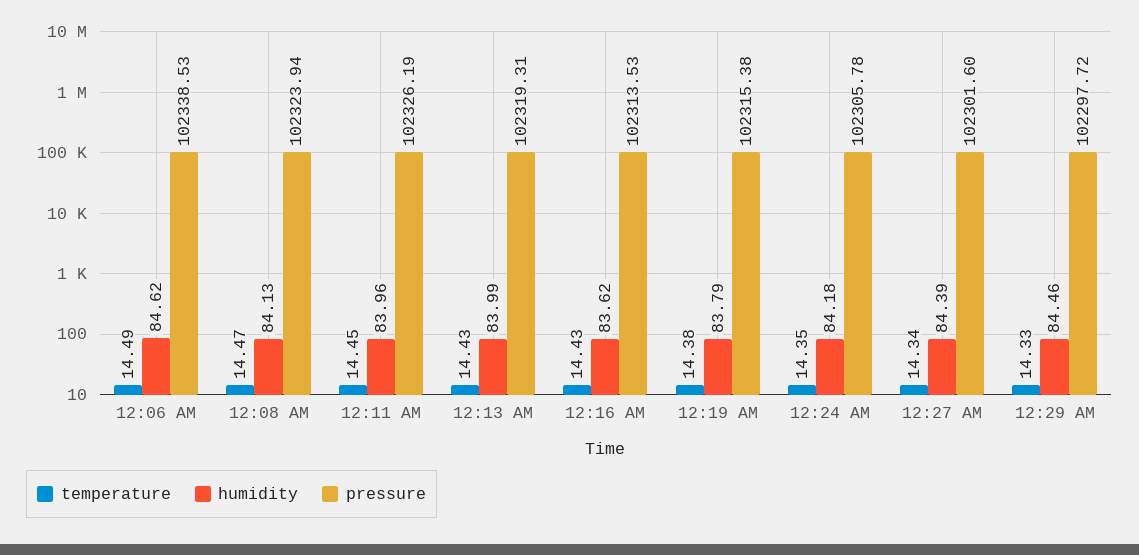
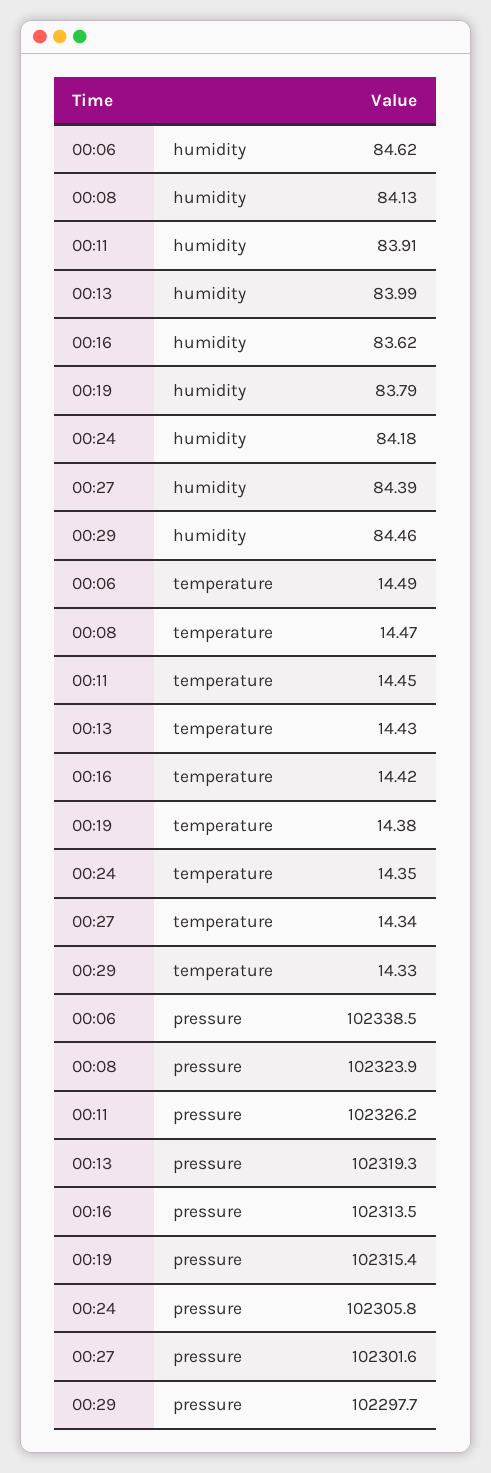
  {
    "temperature": {
      "12:06 AM": 14.49,
      "12:08 AM": 14.47,
      "12:11 AM": 14.45,
      "12:13 AM": 14.43,
-     "12:16 AM": 14.43,
+     "12:16 AM": 14.42,
      "12:19 AM": 14.38,
      "12:24 AM": 14.35,
      "12:27 AM": 14.34,
      "12:29 AM": 14.33
    },
    "humidity": {
      "12:06 AM": 84.62,
      "12:08 AM": 84.13,
-     "12:11 AM": 83.96,
+     "12:11 AM": 83.91,
      "12:13 AM": 83.99,
      "12:16 AM": 83.62,
      "12:19 AM": 83.79,
      "12:24 AM": 84.18,
      "12:27 AM": 84.39,
      "12:29 AM": 84.46
    },
    "pressure": {
      "12:06 AM": 102338.53,
      "12:08 AM": 102323.94,
      "12:11 AM": 102326.19,
      "12:13 AM": 102319.31,
      "12:16 AM": 102313.53,
      "12:19 AM": 102315.38,
      "12:24 AM": 102305.78,
      "12:27 AM": 102301.6,
      "12:29 AM": 102297.72
    }
  }

